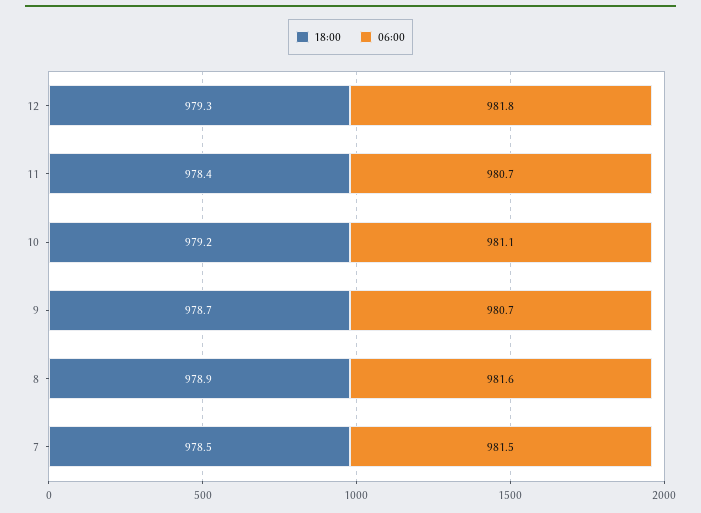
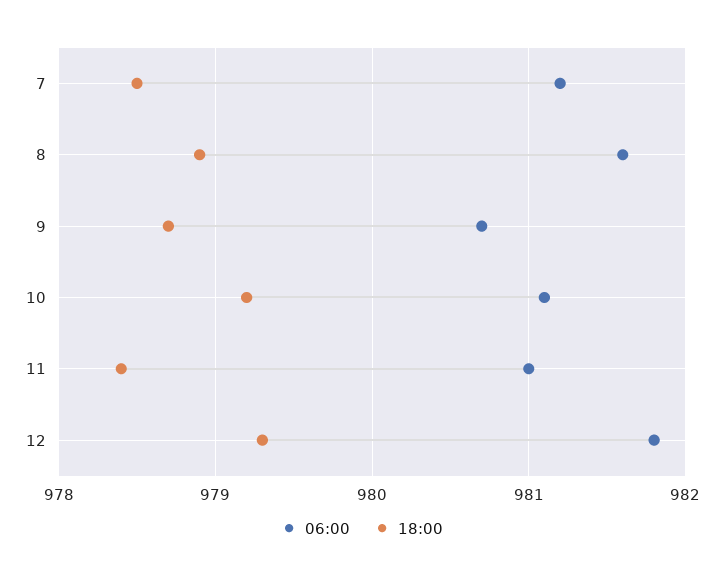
  {
    "18:00": {
      "12": 979.3,
      "11": 978.4,
      "10": 979.2,
      "9": 978.7,
      "8": 978.9,
      "7": 978.5
    },
    "06:00": {
      "12": 981.8,
-     "11": 980.7,
+     "11": 981,
      "10": 981.1,
      "9": 980.7,
      "8": 981.6,
-     "7": 981.5
+     "7": 981.2
    }
  }

